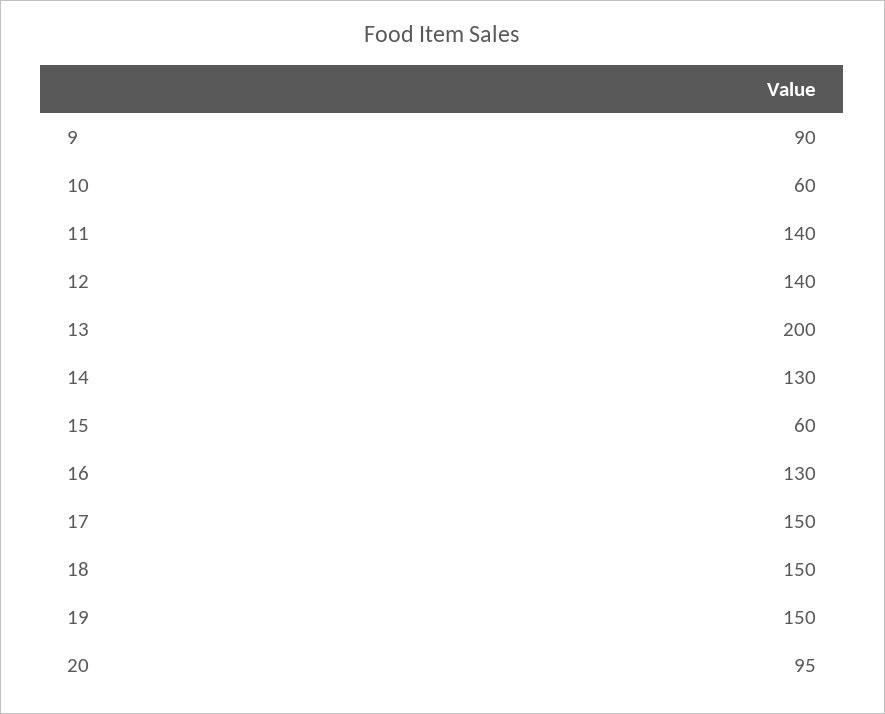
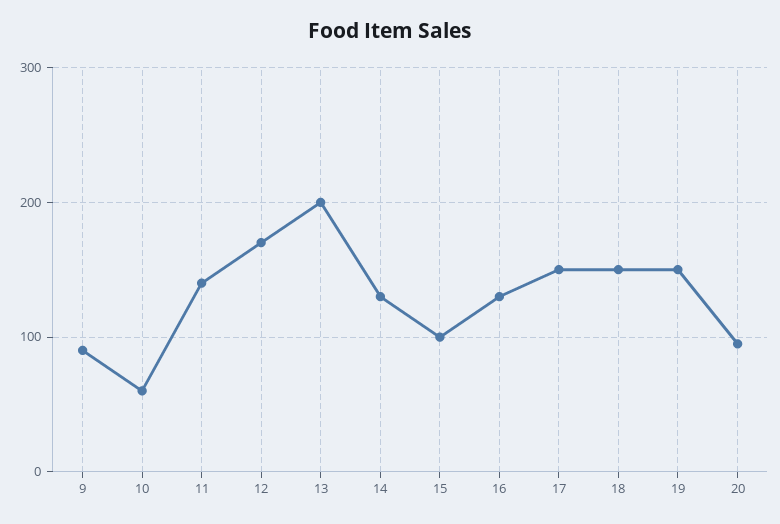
  {
    "9": 90,
    "10": 60,
    "11": 140,
-   "12": 140,
+   "12": 170,
    "13": 200,
    "14": 130,
-   "15": 60,
+   "15": 100,
    "16": 130,
    "17": 150,
    "18": 150,
    "19": 150,
    "20": 95
  }

